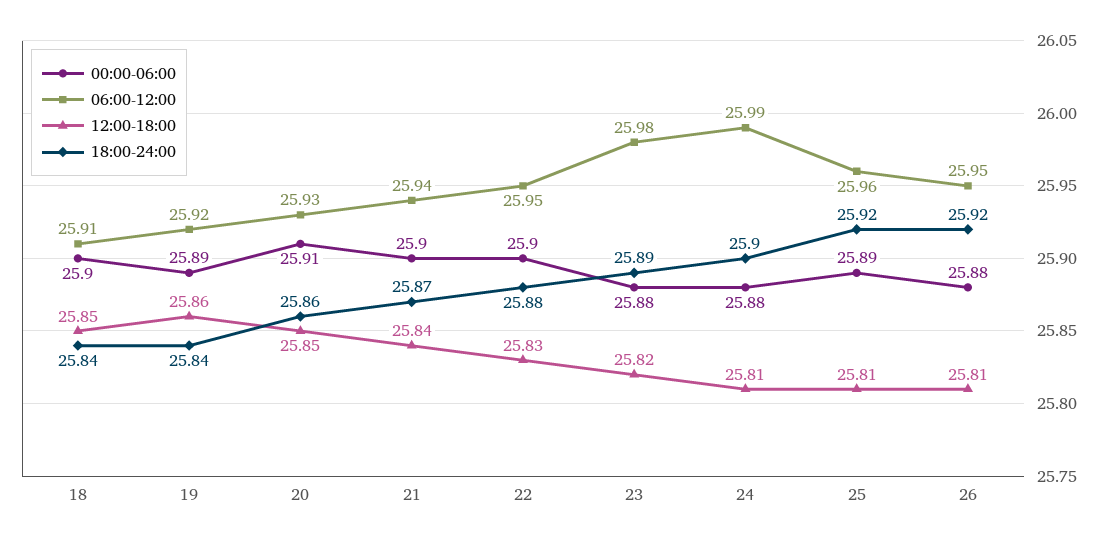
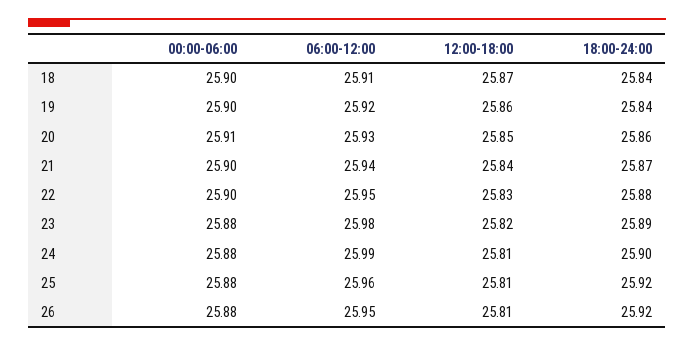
  {
    "00:00-06:00": {
      "18": 25.9,
-     "19": 25.89,
+     "19": 25.9,
      "20": 25.91,
      "21": 25.9,
      "22": 25.9,
      "23": 25.88,
      "24": 25.88,
-     "25": 25.89,
+     "25": 25.88,
      "26": 25.88
    },
    "06:00-12:00": {
      "18": 25.91,
      "19": 25.92,
      "20": 25.93,
      "21": 25.94,
      "22": 25.95,
      "23": 25.98,
      "24": 25.99,
      "25": 25.96,
      "26": 25.95
    },
    "12:00-18:00": {
-     "18": 25.85,
+     "18": 25.87,
      "19": 25.86,
      "20": 25.85,
      "21": 25.84,
      "22": 25.83,
      "23": 25.82,
      "24": 25.81,
      "25": 25.81,
      "26": 25.81
    },
    "18:00-24:00": {
      "18": 25.84,
      "19": 25.84,
      "20": 25.86,
      "21": 25.87,
      "22": 25.88,
      "23": 25.89,
      "24": 25.9,
      "25": 25.92,
      "26": 25.92
    }
  }

